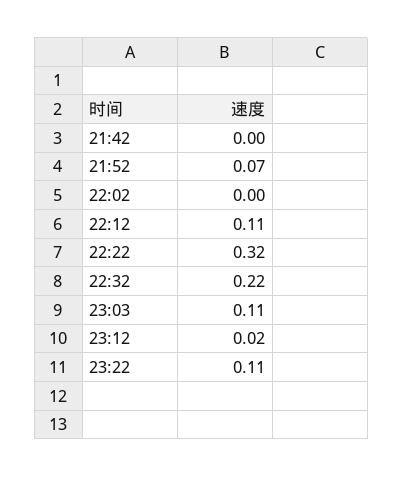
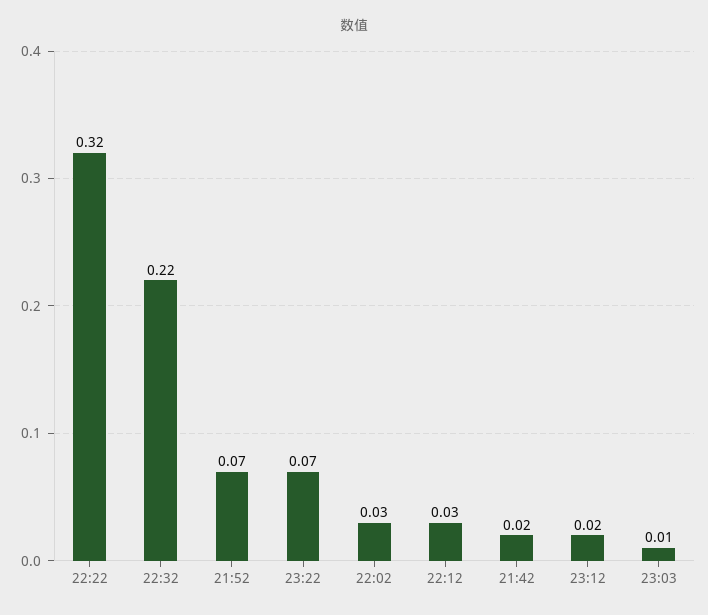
  {
-   "21:42": 0,
+   "21:42": 0.02,
    "21:52": 0.07,
-   "22:02": 0,
+   "22:02": 0.03,
-   "22:12": 0.11,
+   "22:12": 0.03,
    "22:22": 0.32,
    "22:32": 0.22,
-   "23:03": 0.11,
+   "23:03": 0.01,
    "23:12": 0.02,
-   "23:22": 0.11
+   "23:22": 0.07
  }

